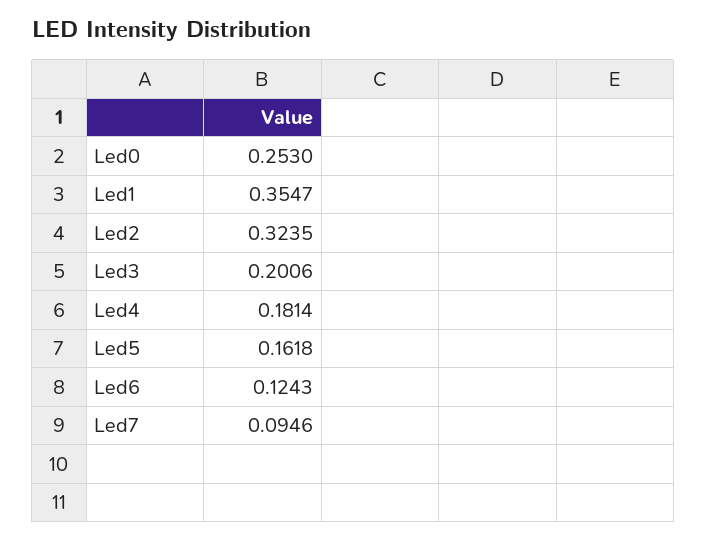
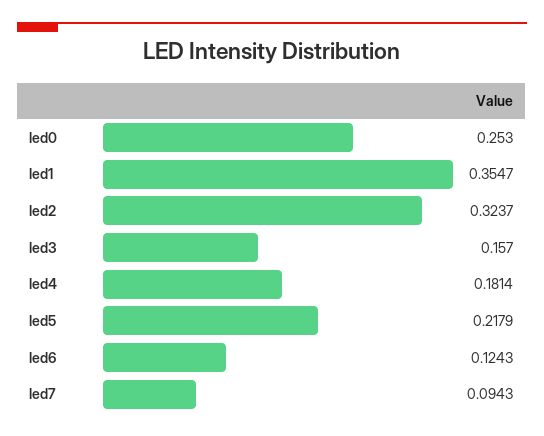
  {
    "Led0": 0.253,
    "Led1": 0.3547,
-   "Led2": 0.3235,
+   "Led2": 0.3237,
-   "Led3": 0.2006,
+   "Led3": 0.157,
    "Led4": 0.1814,
-   "Led5": 0.1618,
+   "Led5": 0.2179,
    "Led6": 0.1243,
-   "Led7": 0.0946
+   "Led7": 0.0943
  }

